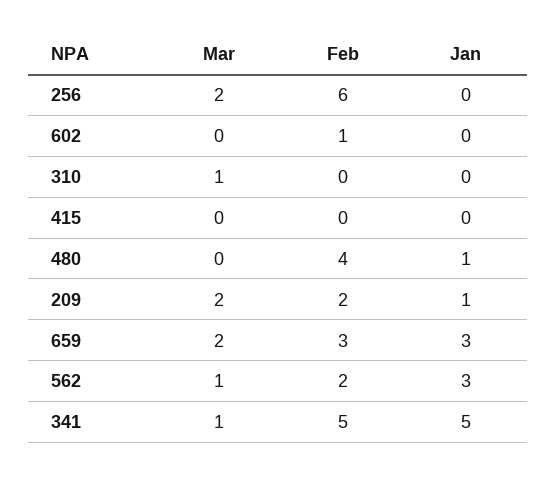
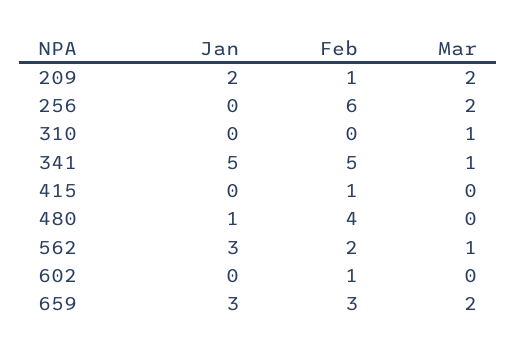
  {
    "Mar": {
      "256": 2,
      "602": 0,
      "310": 1,
      "415": 0,
      "480": 0,
      "209": 2,
      "659": 2,
      "562": 1,
      "341": 1
    },
    "Feb": {
      "256": 6,
      "602": 1,
      "310": 0,
-     "415": 0,
+     "415": 1,
      "480": 4,
-     "209": 2,
+     "209": 1,
      "659": 3,
      "562": 2,
      "341": 5
    },
    "Jan": {
      "256": 0,
      "602": 0,
      "310": 0,
      "415": 0,
      "480": 1,
-     "209": 1,
+     "209": 2,
      "659": 3,
      "562": 3,
      "341": 5
    }
  }

